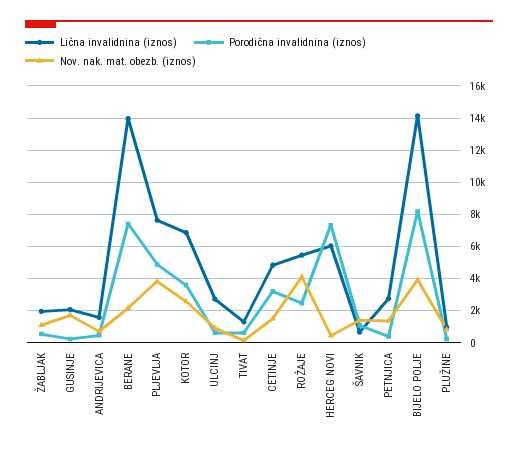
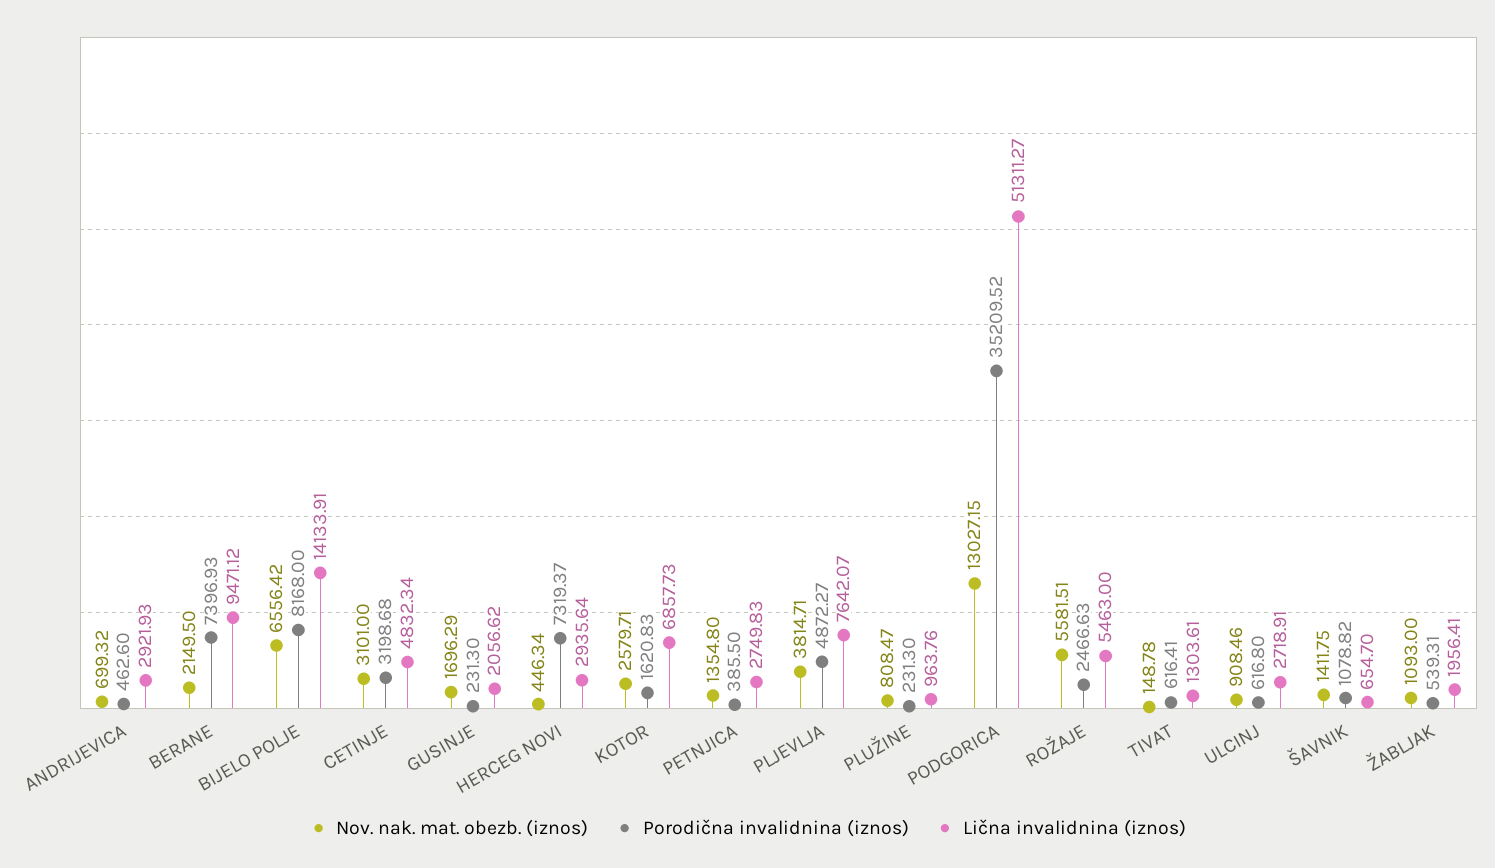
  {
    "Lična invalidnina (iznos)": {
      "ŽABLJAK": 1956.41,
      "GUSINJE": 2056.62,
-     "ANDRIJEVICA": 1500,
+     "ANDRIJEVICA": 2921.93,
-     "BERANE": 14000,
+     "BERANE": 9471.12,
      "PLJEVLJA": 7642.07,
      "KOTOR": 6857.73,
      "ULCINJ": 2718.91,
      "TIVAT": 1303.61,
      "CETINJE": 4832.34,
      "ROŽAJE": 5463,
-     "HERCEG NOVI": 6000,
+     "HERCEG NOVI": 2935.64,
      "ŠAVNIK": 654.7,
      "PETNJICA": 2749.83,
      "BIJELO POLJE": 14133.91,
-     "PLUŽINE": 963.76
+     "PLUŽINE": 963.76,
+     "PODGORICA": 51311.27
    },
    "Porodična invalidnina (iznos)": {
      "ŽABLJAK": 539.31,
      "GUSINJE": 231.3,
      "ANDRIJEVICA": 462.6,
      "BERANE": 7396.93,
      "PLJEVLJA": 4872.27,
-     "KOTOR": 3500,
+     "KOTOR": 1620.83,
      "ULCINJ": 616.8,
      "TIVAT": 616.41,
      "CETINJE": 3198.68,
      "ROŽAJE": 2466.63,
      "HERCEG NOVI": 7319.37,
      "ŠAVNIK": 1078.82,
      "PETNJICA": 385.5,
      "BIJELO POLJE": 8168,
-     "PLUŽINE": 231.3
+     "PLUŽINE": 231.3,
+     "PODGORICA": 35209.52
    },
    "Nov. nak. mat. obezb. (iznos)": {
      "ŽABLJAK": 1093,
      "GUSINJE": 1696.29,
      "ANDRIJEVICA": 699.32,
      "BERANE": 2149.5,
      "PLJEVLJA": 3814.71,
      "KOTOR": 2579.71,
      "ULCINJ": 908.46,
      "TIVAT": 148.78,
-     "CETINJE": 1500,
+     "CETINJE": 3101,
-     "ROŽAJE": 4000,
+     "ROŽAJE": 5581.51,
      "HERCEG NOVI": 446.34,
      "ŠAVNIK": 1411.75,
      "PETNJICA": 1354.8,
-     "BIJELO POLJE": 4000,
+     "BIJELO POLJE": 6556.42,
-     "PLUŽINE": 808.47
+     "PLUŽINE": 808.47,
+     "PODGORICA": 13027.15
    }
  }

